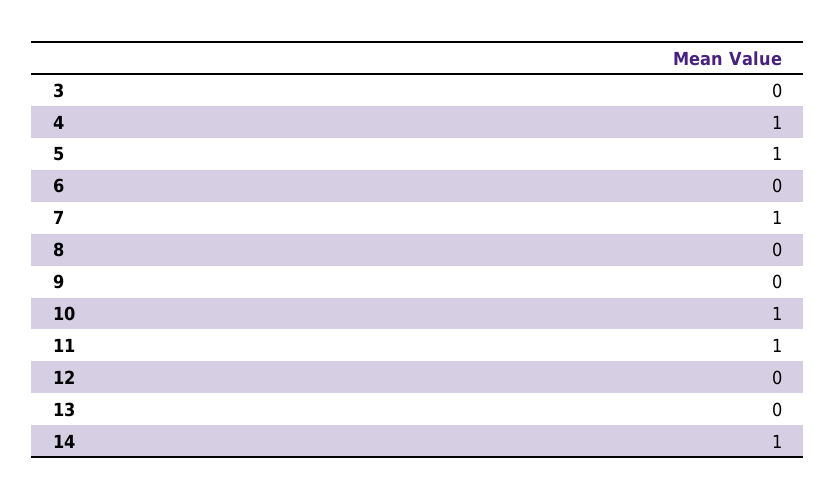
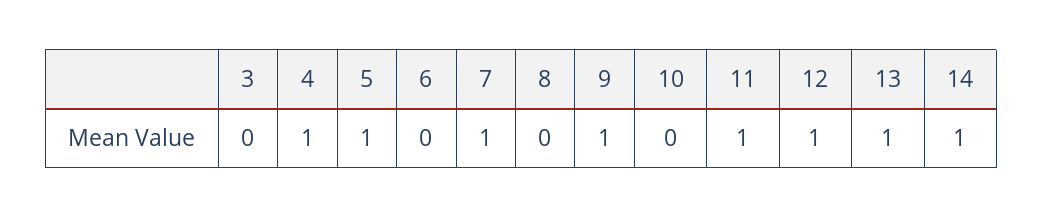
  {
    "3": 0,
    "4": 1,
    "5": 1,
    "6": 0,
    "7": 1,
    "8": 0,
-   "9": 0,
+   "9": 1,
-   "10": 1,
+   "10": 0,
    "11": 1,
-   "12": 0,
+   "12": 1,
-   "13": 0,
+   "13": 1,
    "14": 1
  }

